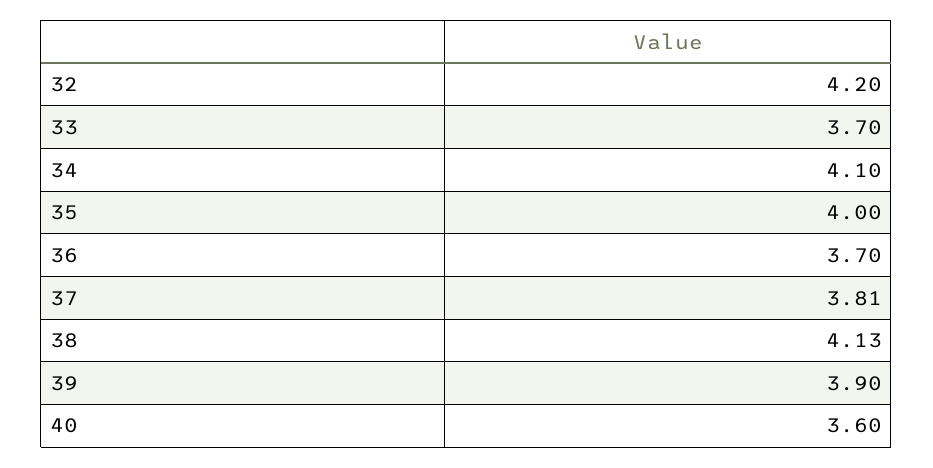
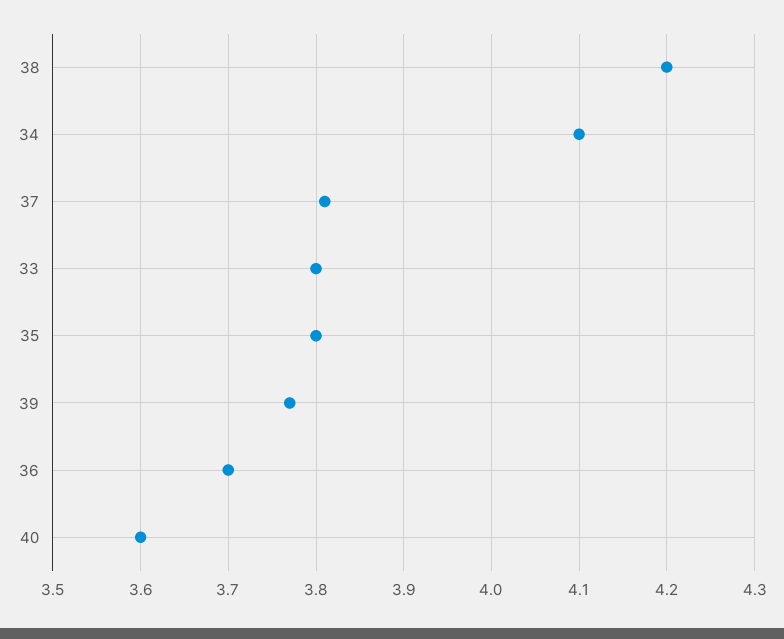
  {
-   "32": 4.2,
-   "33": 3.7,
+   "33": 3.8,
    "34": 4.1,
-   "35": 4,
+   "35": 3.8,
    "36": 3.7,
    "37": 3.81,
-   "38": 4.13,
+   "38": 4.2,
-   "39": 3.9,
+   "39": 3.77,
    "40": 3.6
  }

